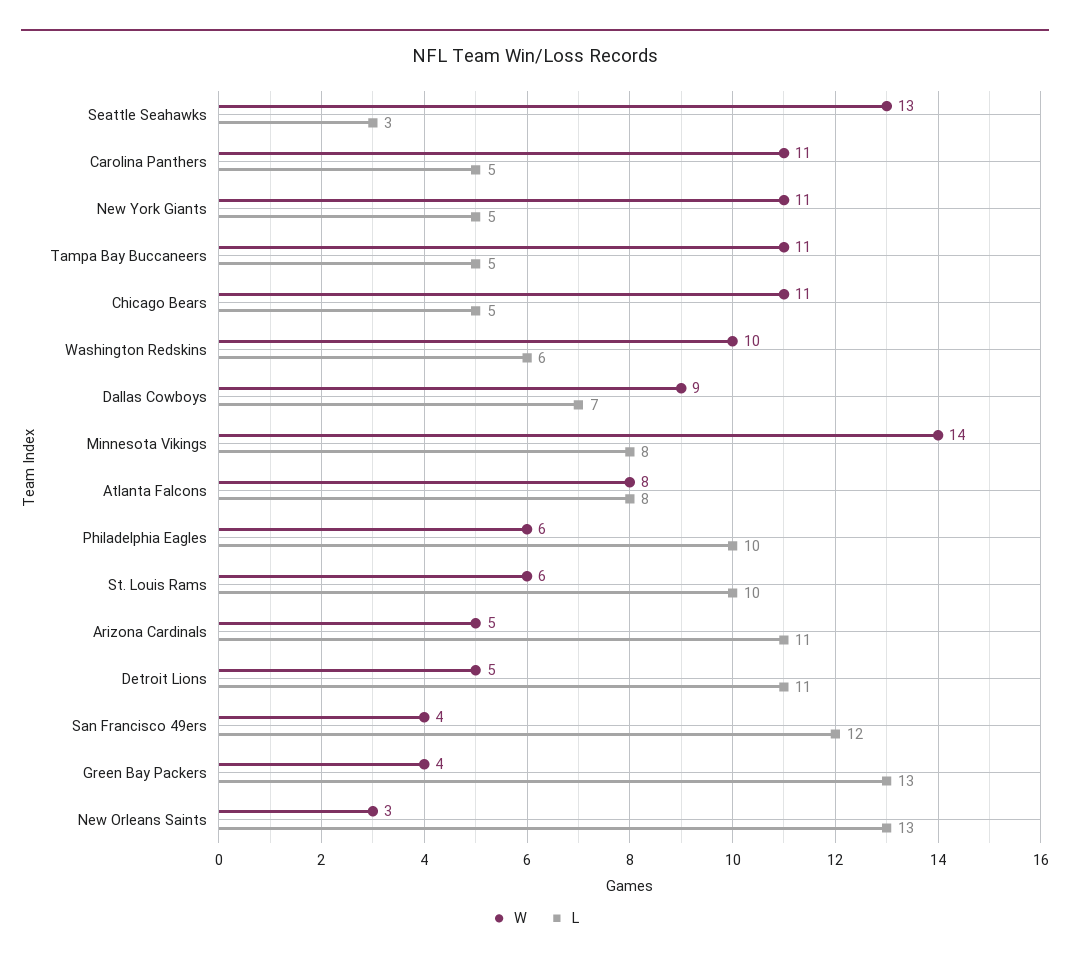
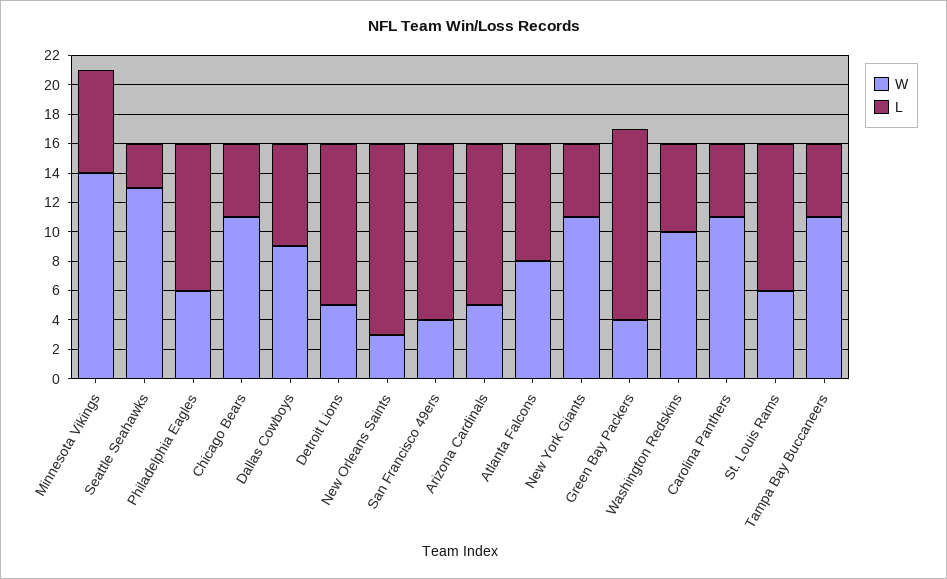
  {
    "W": {
      "Seattle Seahawks": 13,
      "Carolina Panthers": 11,
      "New York Giants": 11,
      "Tampa Bay Buccaneers": 11,
      "Chicago Bears": 11,
      "Washington Redskins": 10,
      "Dallas Cowboys": 9,
      "Minnesota Vikings": 14,
      "Atlanta Falcons": 8,
      "Philadelphia Eagles": 6,
      "St. Louis Rams": 6,
      "Arizona Cardinals": 5,
      "Detroit Lions": 5,
      "San Francisco 49ers": 4,
      "Green Bay Packers": 4,
      "New Orleans Saints": 3
    },
    "L": {
      "Seattle Seahawks": 3,
      "Carolina Panthers": 5,
      "New York Giants": 5,
      "Tampa Bay Buccaneers": 5,
      "Chicago Bears": 5,
      "Washington Redskins": 6,
      "Dallas Cowboys": 7,
-     "Minnesota Vikings": 8,
+     "Minnesota Vikings": 7,
      "Atlanta Falcons": 8,
      "Philadelphia Eagles": 10,
      "St. Louis Rams": 10,
      "Arizona Cardinals": 11,
      "Detroit Lions": 11,
      "San Francisco 49ers": 12,
      "Green Bay Packers": 13,
      "New Orleans Saints": 13
    }
  }

